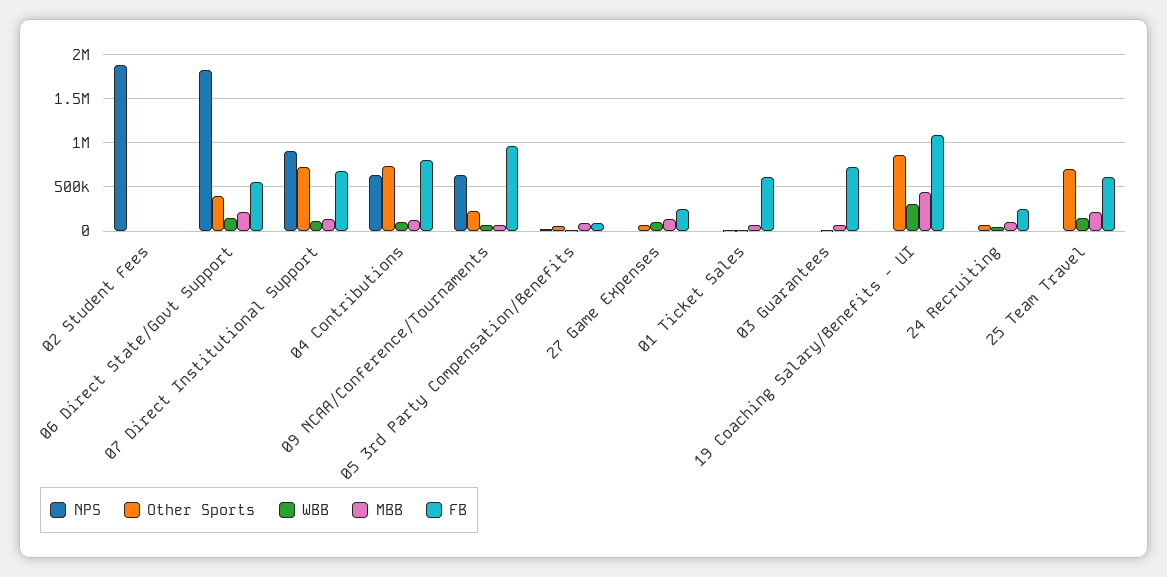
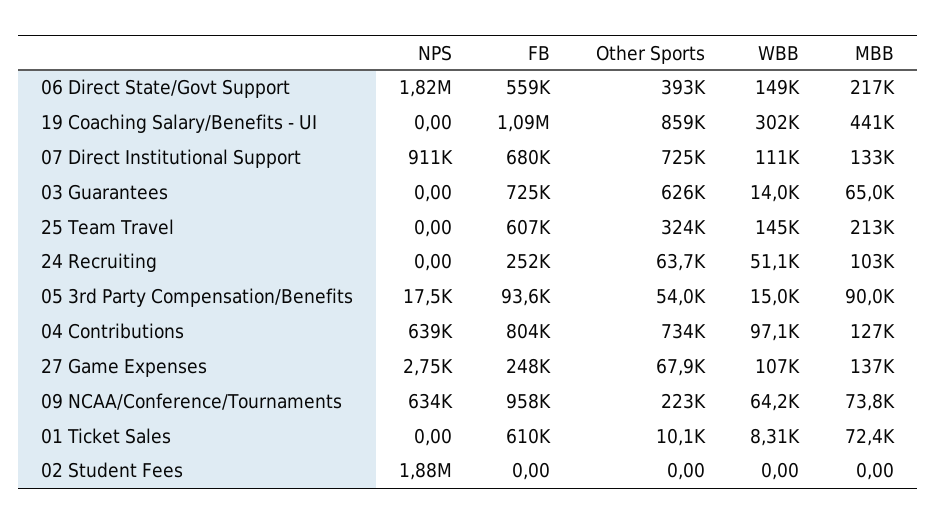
  {
    "NPS": {
      "02 Student Fees": 1880000,
      "06 Direct State/Govt Support": 1820000,
      "07 Direct Institutional Support": 911000,
      "04 Contributions": 639000,
      "09 NCAA/Conference/Tournaments": 634000,
      "05 3rd Party Compensation/Benefits": 17500,
      "27 Game Expenses": 2750,
      "01 Ticket Sales": 0,
      "03 Guarantees": 0,
      "19 Coaching Salary/Benefits - UI": 0,
      "24 Recruiting": 0,
      "25 Team Travel": 0
    },
    "Other Sports": {
      "02 Student Fees": 0,
      "06 Direct State/Govt Support": 393000,
      "07 Direct Institutional Support": 725000,
      "04 Contributions": 734000,
      "09 NCAA/Conference/Tournaments": 223000,
      "05 3rd Party Compensation/Benefits": 54000,
      "27 Game Expenses": 67900,
      "01 Ticket Sales": 10100,
-     "03 Guarantees": 0,
+     "03 Guarantees": 626000,
      "19 Coaching Salary/Benefits - UI": 859000,
      "24 Recruiting": 63700,
-     "25 Team Travel": 700000
+     "25 Team Travel": 324000
    },
    "WBB": {
      "02 Student Fees": 0,
      "06 Direct State/Govt Support": 149000,
      "07 Direct Institutional Support": 111000,
      "04 Contributions": 97100,
      "09 NCAA/Conference/Tournaments": 64200,
      "05 3rd Party Compensation/Benefits": 15000,
      "27 Game Expenses": 107000,
      "01 Ticket Sales": 8310,
      "03 Guarantees": 14000,
      "19 Coaching Salary/Benefits - UI": 302000,
      "24 Recruiting": 51100,
      "25 Team Travel": 145000
    },
    "MBB": {
      "02 Student Fees": 0,
      "06 Direct State/Govt Support": 217000,
      "07 Direct Institutional Support": 133000,
      "04 Contributions": 127000,
      "09 NCAA/Conference/Tournaments": 73800,
      "05 3rd Party Compensation/Benefits": 90000,
      "27 Game Expenses": 137000,
      "01 Ticket Sales": 72400,
      "03 Guarantees": 65000,
      "19 Coaching Salary/Benefits - UI": 441000,
      "24 Recruiting": 103000,
      "25 Team Travel": 213000
    },
    "FB": {
      "02 Student Fees": 0,
      "06 Direct State/Govt Support": 559000,
      "07 Direct Institutional Support": 680000,
      "04 Contributions": 804000,
      "09 NCAA/Conference/Tournaments": 958000,
      "05 3rd Party Compensation/Benefits": 93600,
      "27 Game Expenses": 248000,
      "01 Ticket Sales": 610000,
      "03 Guarantees": 725000,
      "19 Coaching Salary/Benefits - UI": 1090000,
      "24 Recruiting": 252000,
      "25 Team Travel": 607000
    }
  }

